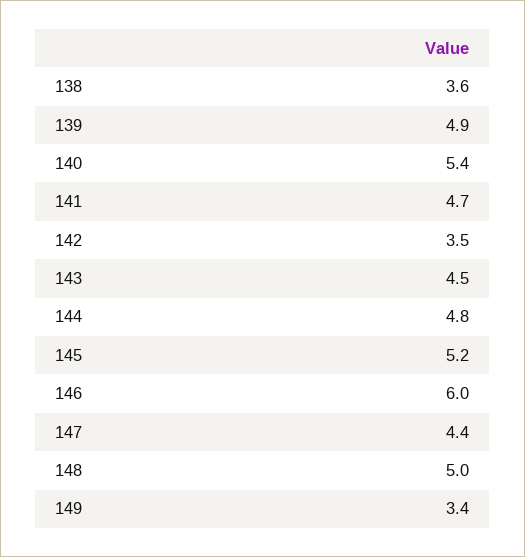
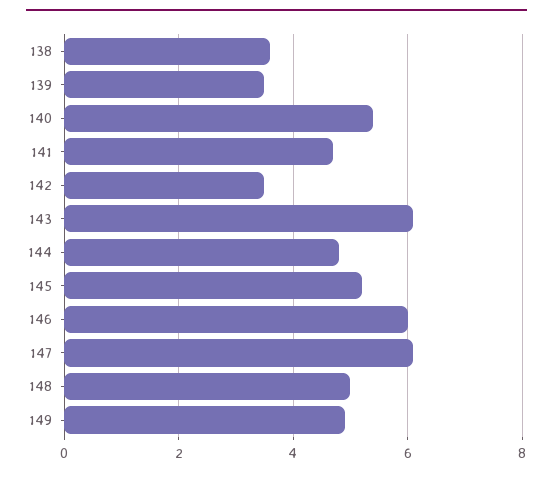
  {
    "138": 3.6,
-   "139": 4.9,
+   "139": 3.5,
    "140": 5.4,
    "141": 4.7,
    "142": 3.5,
-   "143": 4.5,
+   "143": 6,
    "144": 4.8,
    "145": 5.2,
    "146": 6,
-   "147": 4.4,
+   "147": 6,
    "148": 5,
-   "149": 3.4
+   "149": 5
  }

